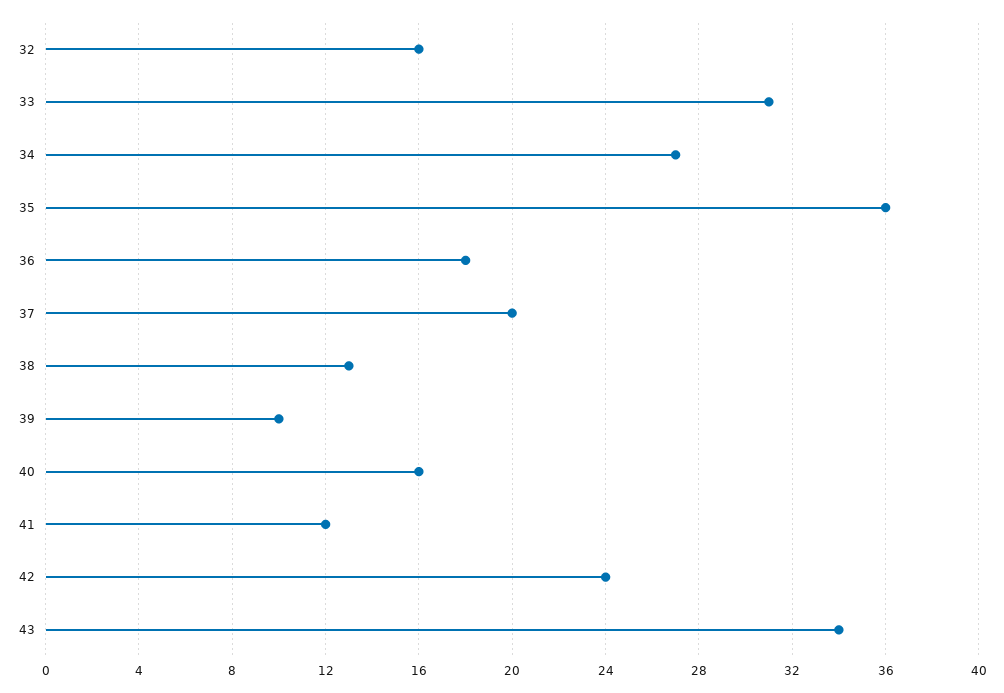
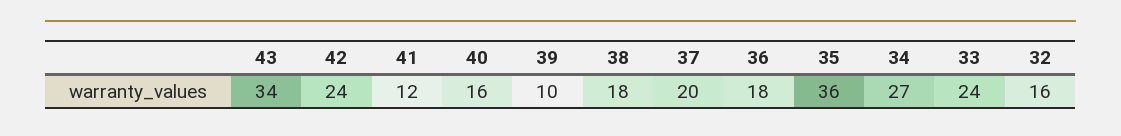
  {
    "32": 16,
-   "33": 31,
+   "33": 24,
    "34": 27,
    "35": 36,
    "36": 18,
    "37": 20,
-   "38": 13,
+   "38": 18,
    "39": 10,
    "40": 16,
    "41": 12,
    "42": 24,
    "43": 34
  }

